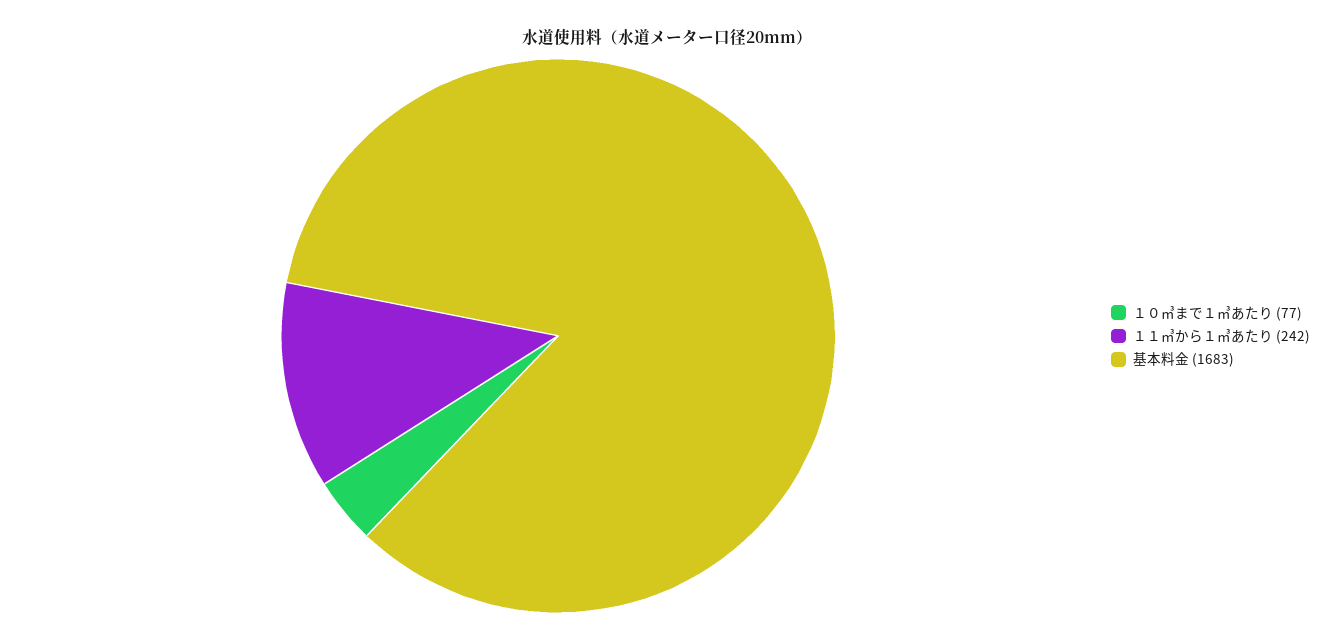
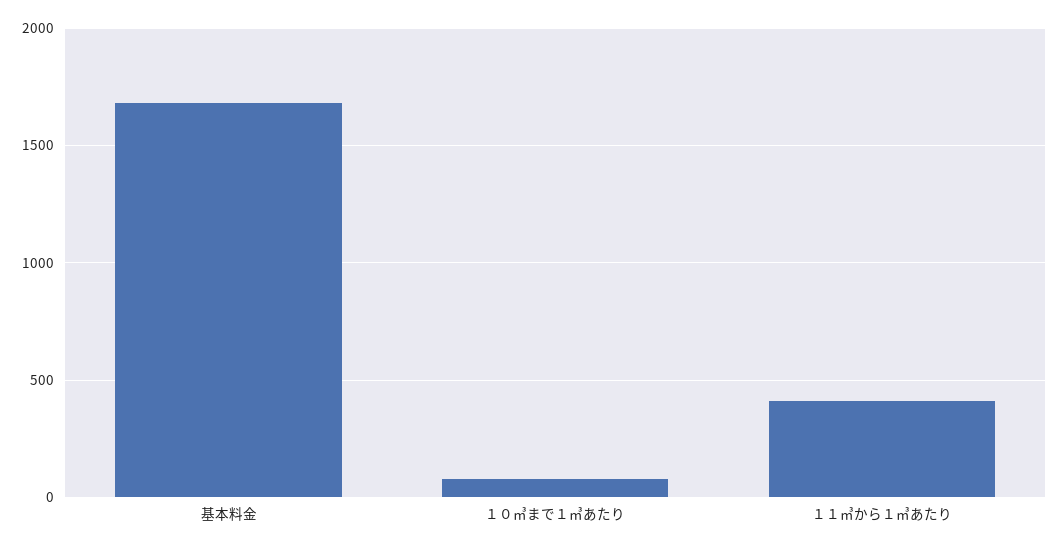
  {
    "１０㎥まで１㎥あたり": 77,
-   "１１㎥から１㎥あたり": 242,
+   "１１㎥から１㎥あたり": 400,
    "基本料金": 1683
  }

